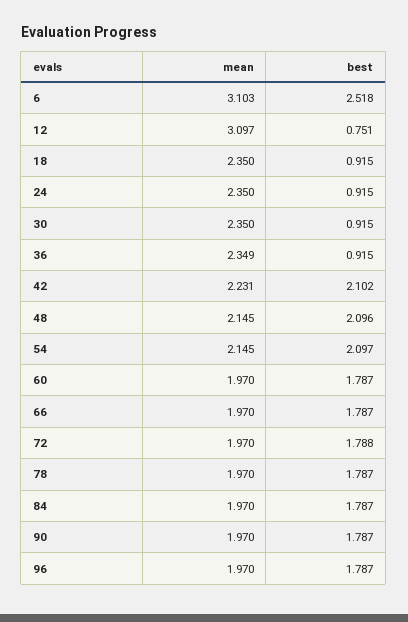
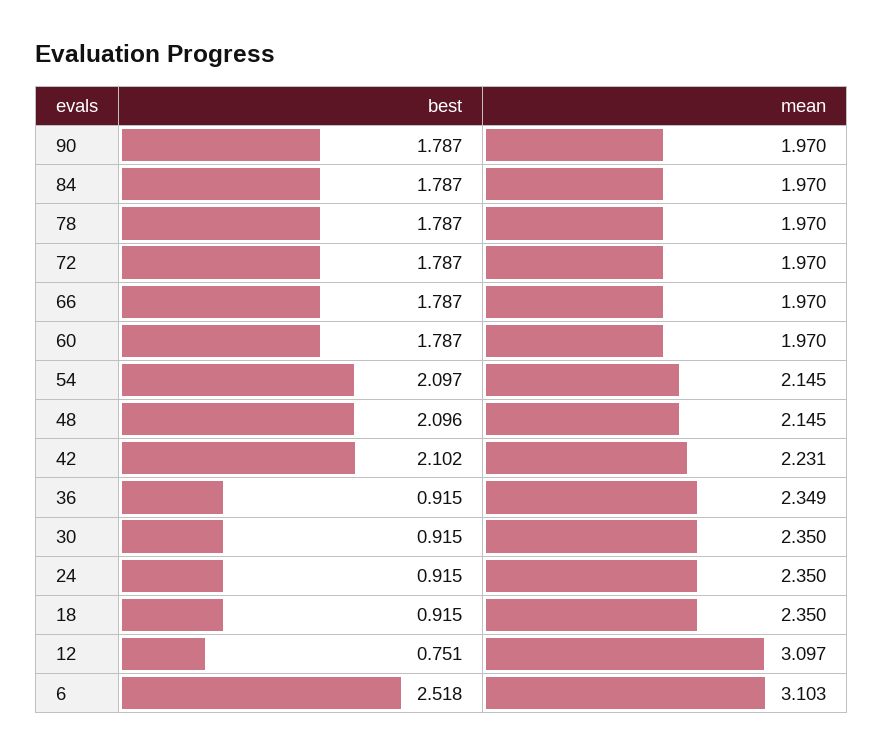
  {
    "mean": {
      "6": 3.103,
      "12": 3.097,
      "18": 2.35,
      "24": 2.35,
      "30": 2.35,
      "36": 2.349,
      "42": 2.231,
      "48": 2.145,
      "54": 2.145,
      "60": 1.97,
      "66": 1.97,
      "72": 1.97,
      "78": 1.97,
      "84": 1.97,
-     "90": 1.97,
+     "90": 1.97
-     "96": 1.97
    },
    "best": {
      "6": 2.518,
      "12": 0.751,
      "18": 0.915,
      "24": 0.915,
      "30": 0.915,
      "36": 0.915,
      "42": 2.102,
      "48": 2.096,
      "54": 2.097,
      "60": 1.787,
      "66": 1.787,
-     "72": 1.788,
+     "72": 1.787,
      "78": 1.787,
      "84": 1.787,
-     "90": 1.787,
+     "90": 1.787
-     "96": 1.787
    }
  }

